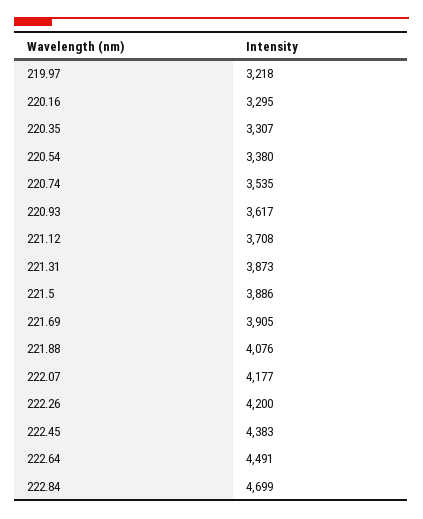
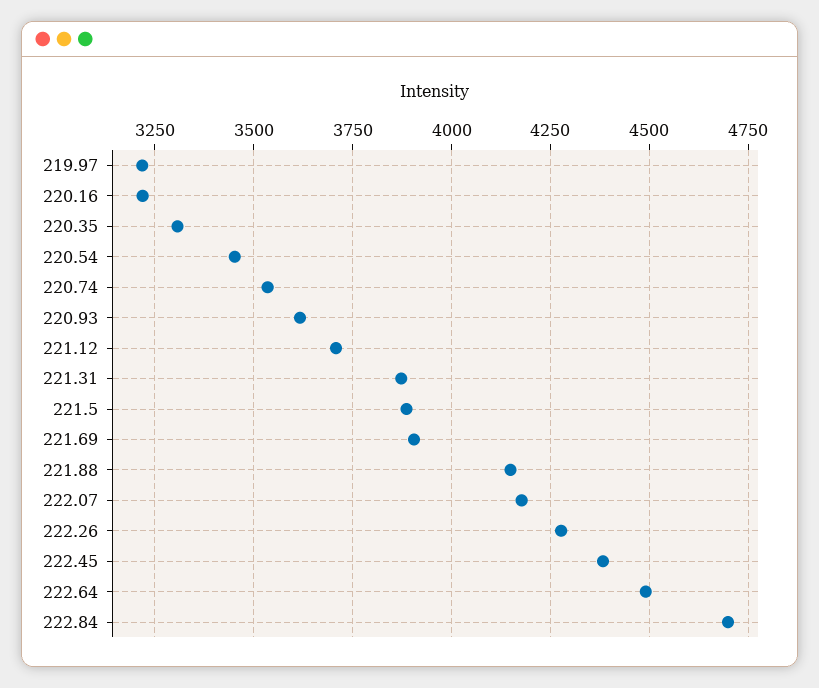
  {
    "219.97": 3218,
-   "220.16": 3295,
+   "220.16": 3225,
    "220.35": 3307,
-   "220.54": 3380,
+   "220.54": 3450,
    "220.74": 3535,
    "220.93": 3617,
    "221.12": 3708,
    "221.31": 3873,
    "221.5": 3886,
    "221.69": 3905,
-   "221.88": 4076,
+   "221.88": 4150,
    "222.07": 4177,
-   "222.26": 4200,
+   "222.26": 4275,
    "222.45": 4383,
    "222.64": 4491,
    "222.84": 4699
  }

